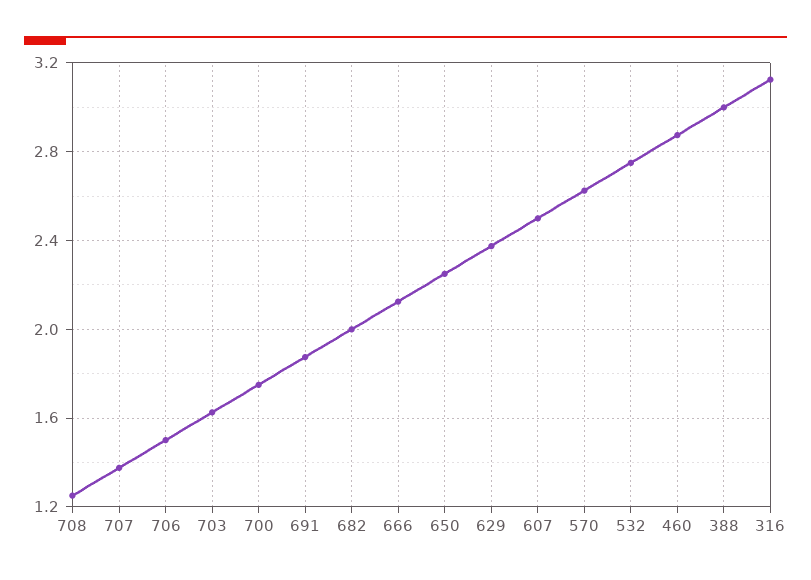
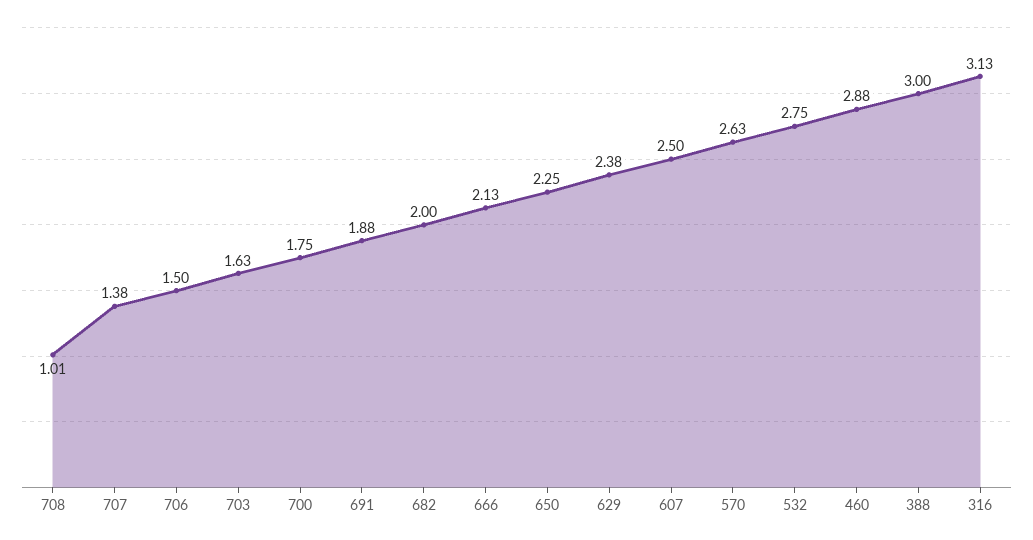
  {
-   "708": 1.25,
+   "708": 1.01,
    "707": 1.38,
    "706": 1.5,
    "703": 1.63,
    "700": 1.75,
    "691": 1.88,
    "682": 2,
    "666": 2.13,
    "650": 2.25,
    "629": 2.38,
    "607": 2.5,
    "570": 2.63,
    "532": 2.75,
    "460": 2.88,
    "388": 3,
    "316": 3.13
  }

